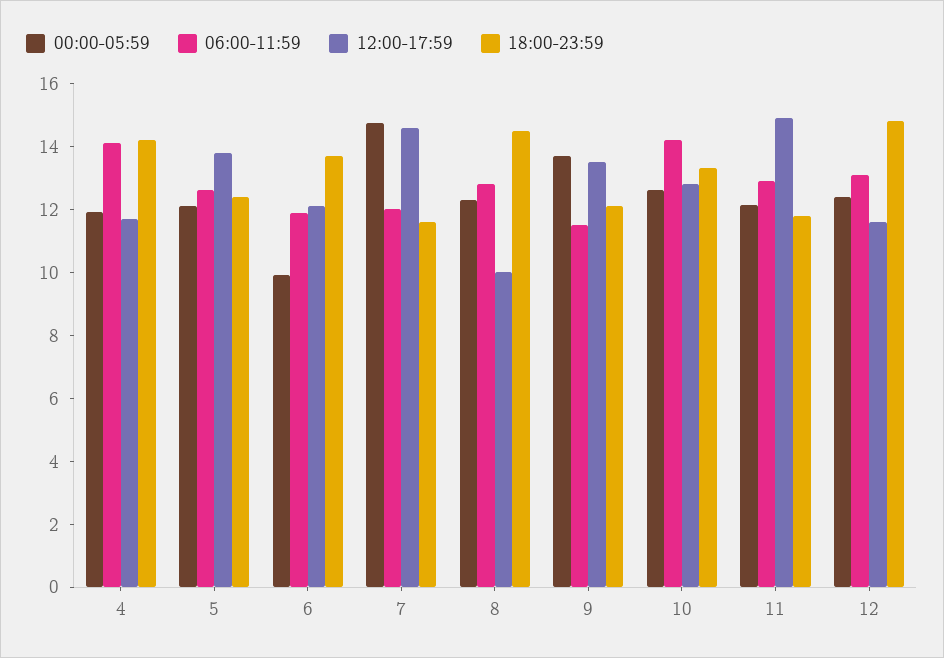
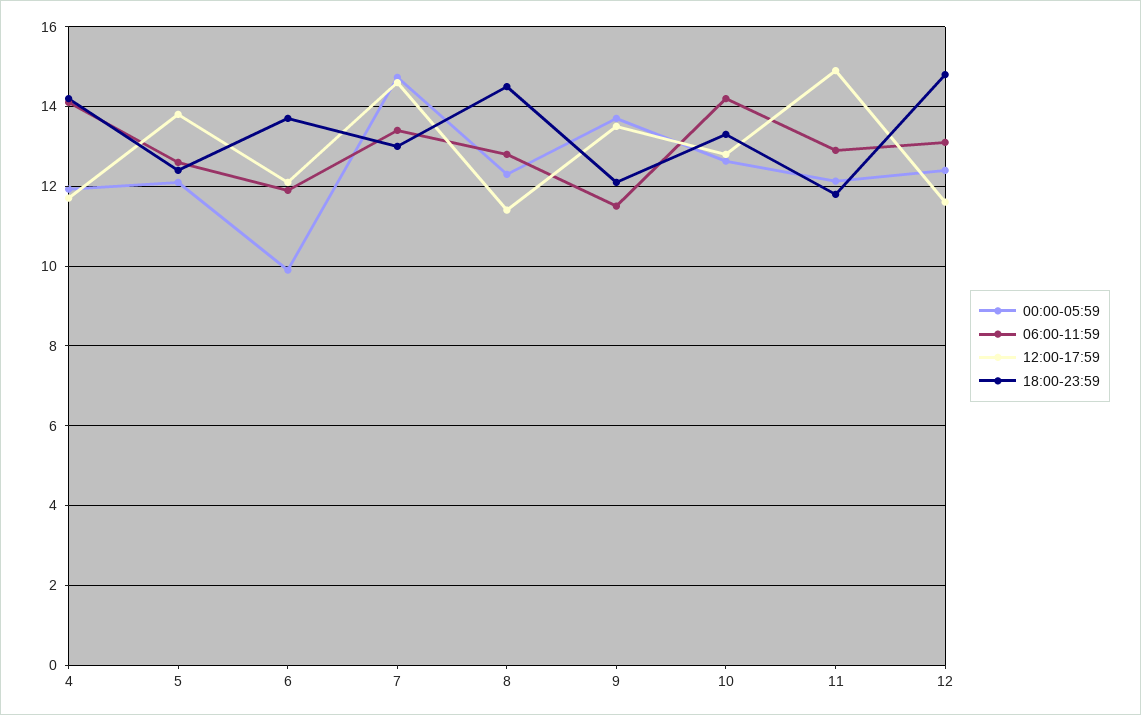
  {
    "00:00-05:59": {
      "4": 12,
      "5": 12.2,
      "6": 10,
      "7": 14.8,
      "8": 12.4,
      "9": 13.8,
      "10": 12.6,
      "11": 12.2,
      "12": 12.4
    },
    "06:00-11:59": {
      "4": 14.2,
      "5": 12.6,
      "6": 12,
-     "7": 12,
+     "7": 13.4,
      "8": 12.8,
      "9": 11.6,
      "10": 14.2,
      "11": 13,
      "12": 13.2
    },
    "12:00-17:59": {
      "4": 11.8,
      "5": 13.8,
      "6": 12.2,
      "7": 14.6,
-     "8": 10,
+     "8": 11.4,
      "9": 13.6,
      "10": 12.8,
      "11": 15,
      "12": 11.6
    },
    "18:00-23:59": {
      "4": 14.2,
      "5": 12.4,
      "6": 13.8,
-     "7": 11.5,
+     "7": 13,
      "8": 14.6,
      "9": 12.2,
      "10": 13.4,
      "11": 11.8,
      "12": 14.8
    }
  }

